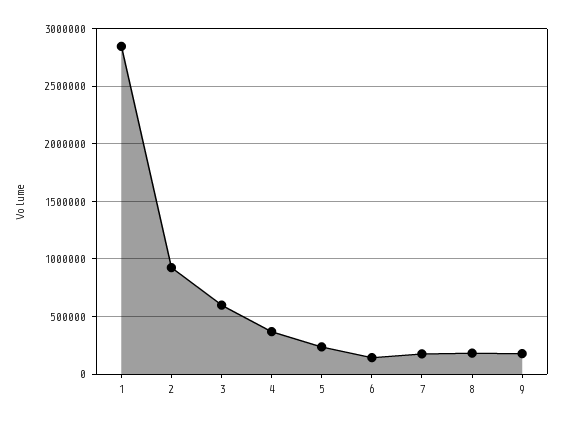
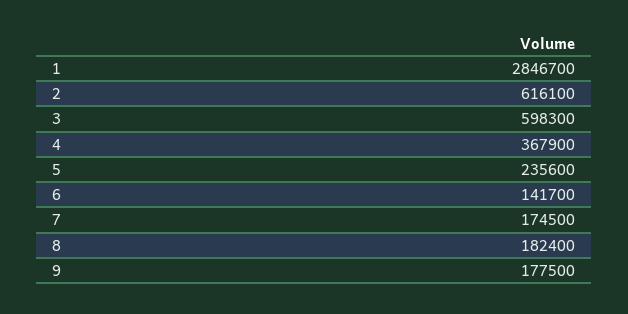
  {
    "1": 2846700,
-   "2": 900000,
+   "2": 616100,
    "3": 598300,
    "4": 367900,
    "5": 235600,
    "6": 141700,
    "7": 174500,
    "8": 182400,
    "9": 177500
  }

